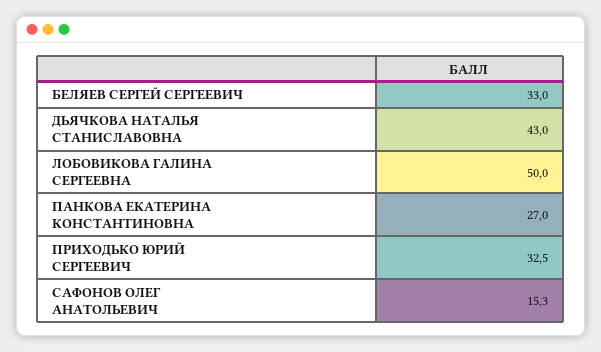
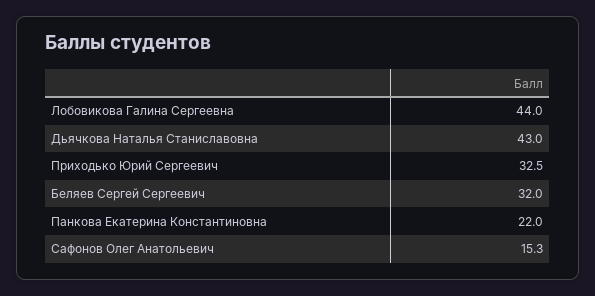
  {
-   "БЕЛЯЕВ СЕРГЕЙ СЕРГЕЕВИЧ": 33,
+   "БЕЛЯЕВ СЕРГЕЙ СЕРГЕЕВИЧ": 32,
    "ДЬЯЧКОВА НАТАЛЬЯ СТАНИСЛАВОВНА": 43,
-   "ЛОБОВИКОВА ГАЛИНА СЕРГЕЕВНА": 50,
+   "ЛОБОВИКОВА ГАЛИНА СЕРГЕЕВНА": 44,
-   "ПАНКОВА ЕКАТЕРИНА КОНСТАНТИНОВНА": 27,
+   "ПАНКОВА ЕКАТЕРИНА КОНСТАНТИНОВНА": 22,
    "ПРИХОДЬКО ЮРИЙ СЕРГЕЕВИЧ": 32.5,
    "САФОНОВ ОЛЕГ АНАТОЛЬЕВИЧ": 15.3
  }

